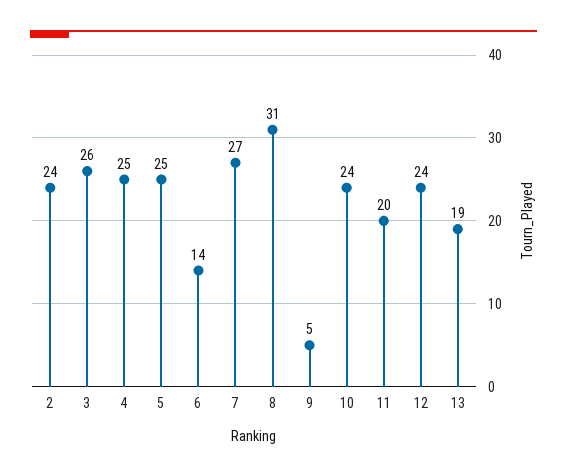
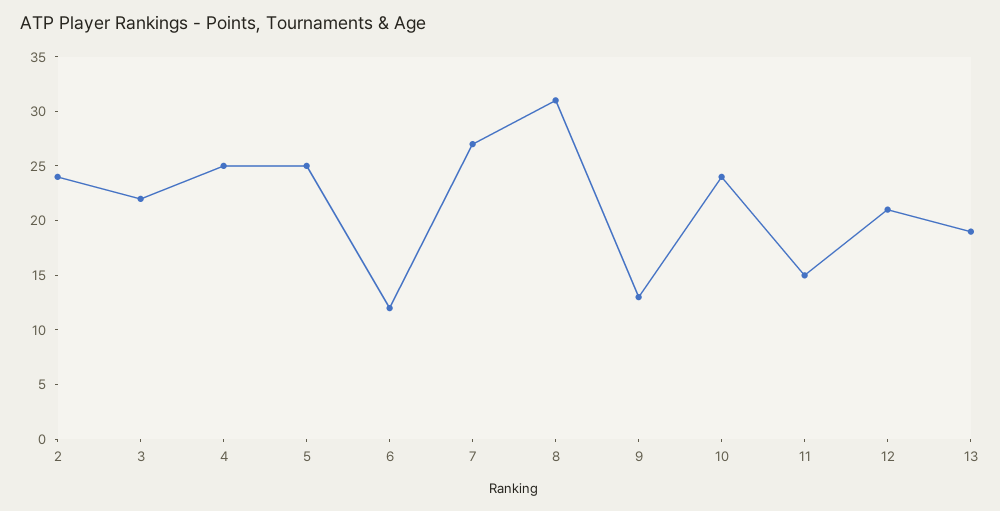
  {
    "2": 24,
-   "3": 26,
+   "3": 22,
    "4": 25,
    "5": 25,
-   "6": 14,
+   "6": 12,
    "7": 27,
    "8": 31,
-   "9": 5,
+   "9": 13,
    "10": 24,
-   "11": 20,
+   "11": 15,
-   "12": 24,
+   "12": 21,
    "13": 19
  }

